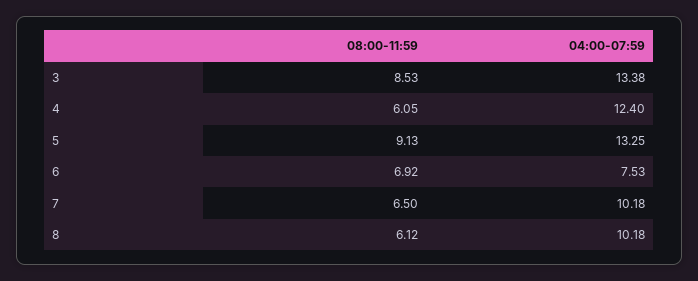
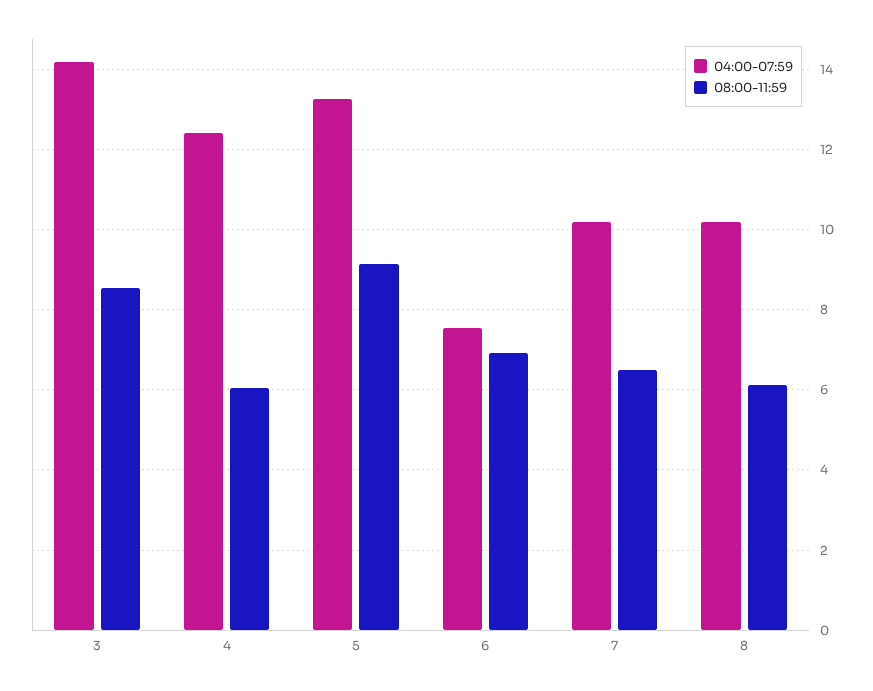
  {
    "08:00-11:59": {
      "3": 8.53,
      "4": 6.05,
      "5": 9.13,
      "6": 6.92,
      "7": 6.5,
      "8": 6.12
    },
    "04:00-07:59": {
-     "3": 13.38,
+     "3": 14.2,
      "4": 12.4,
      "5": 13.25,
      "6": 7.53,
      "7": 10.18,
      "8": 10.18
    }
  }

